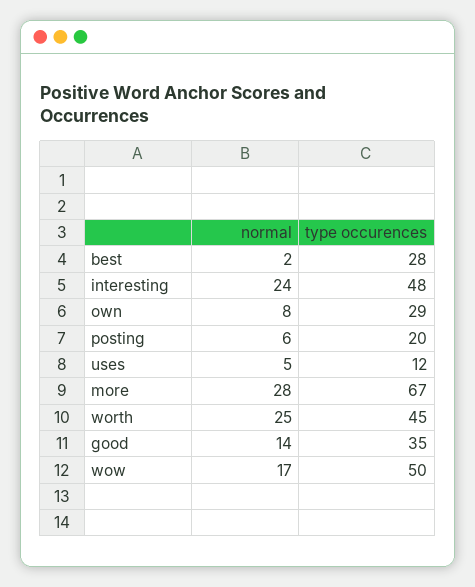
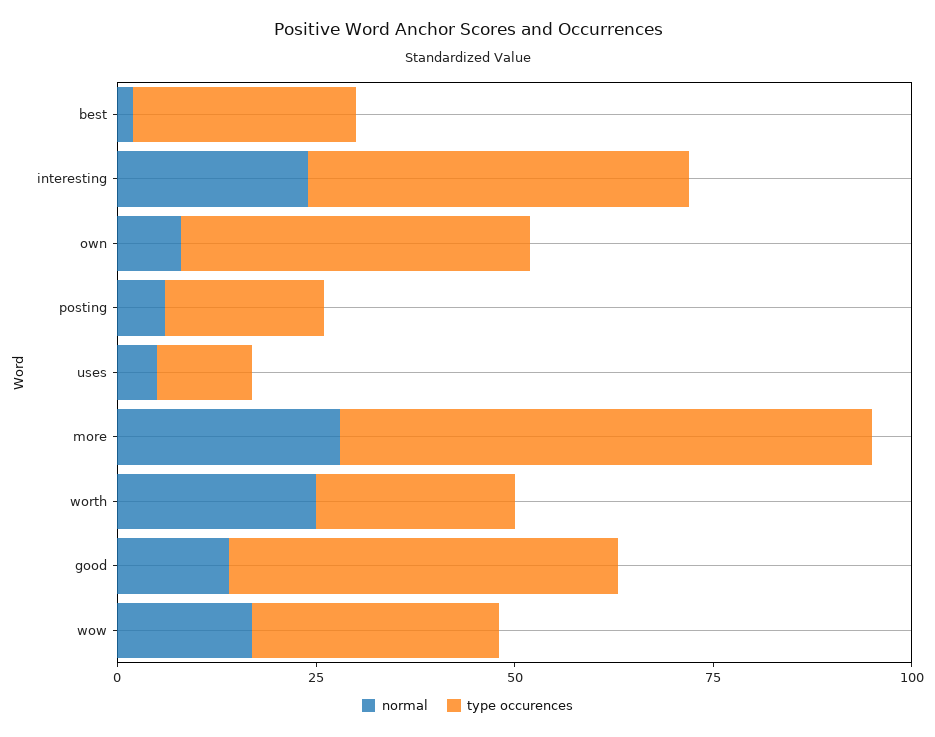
  {
    "normal": {
      "best": 2,
      "interesting": 24,
      "own": 8,
      "posting": 6,
      "uses": 5,
      "more": 28,
      "worth": 25,
      "good": 14,
      "wow": 17
    },
    "type occurences": {
      "best": 28,
      "interesting": 48,
-     "own": 29,
+     "own": 45,
      "posting": 20,
      "uses": 12,
      "more": 67,
-     "worth": 45,
+     "worth": 25,
-     "good": 35,
+     "good": 50,
-     "wow": 50
+     "wow": 30
    }
  }

